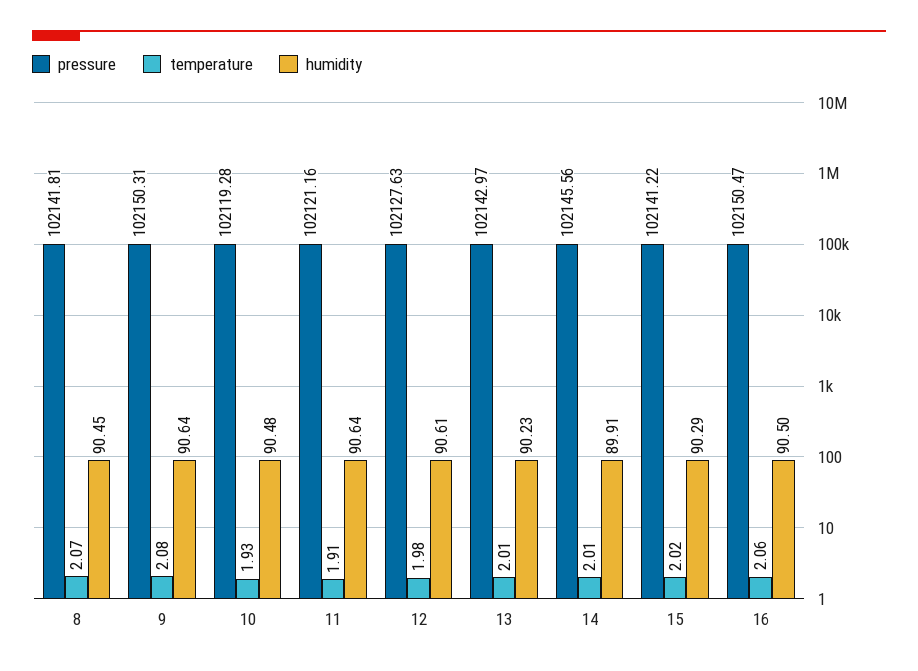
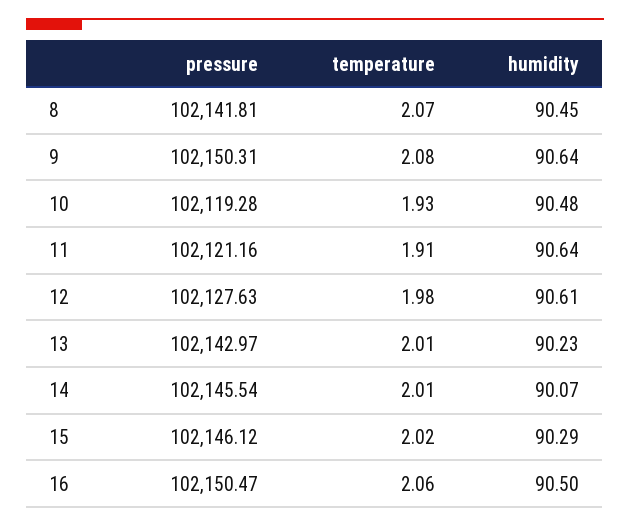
  {
    "pressure": {
      "8": 102141.81,
      "9": 102150.31,
      "10": 102119.28,
      "11": 102121.16,
      "12": 102127.63,
      "13": 102142.97,
-     "14": 102145.56,
+     "14": 102145.54,
-     "15": 102141.22,
+     "15": 102146.12,
      "16": 102150.47
    },
    "temperature": {
      "8": 2.07,
      "9": 2.08,
      "10": 1.93,
      "11": 1.91,
      "12": 1.98,
      "13": 2.01,
      "14": 2.01,
      "15": 2.02,
      "16": 2.06
    },
    "humidity": {
      "8": 90.45,
      "9": 90.64,
      "10": 90.48,
      "11": 90.64,
      "12": 90.61,
      "13": 90.23,
-     "14": 89.91,
+     "14": 90.07,
      "15": 90.29,
      "16": 90.5
    }
  }

